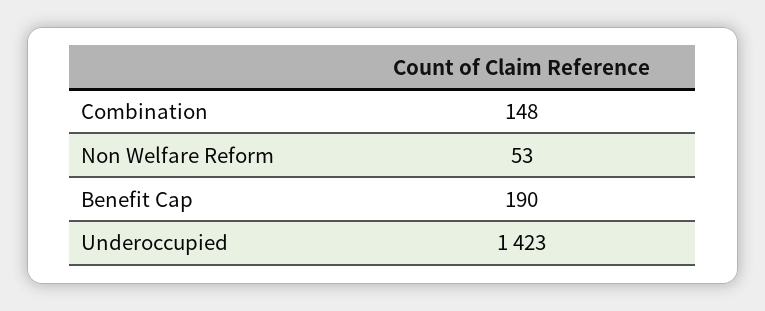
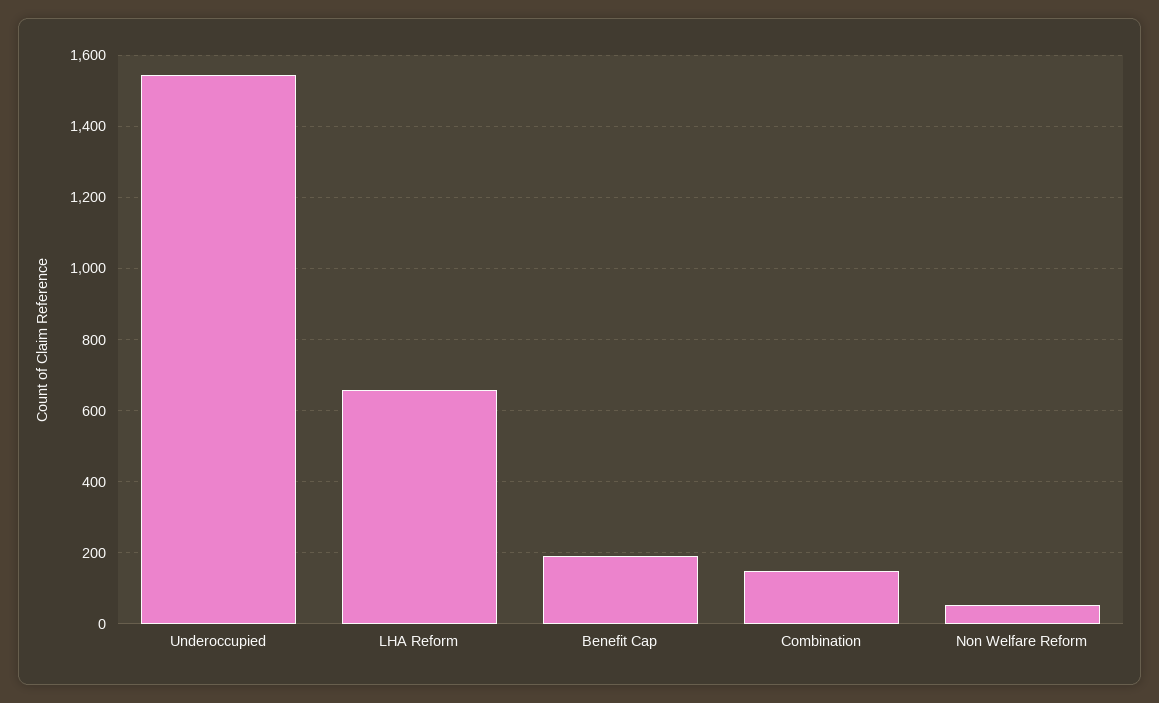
  {
    "Combination": 148,
    "Non Welfare Reform": 53,
    "Benefit Cap": 190,
-   "Underoccupied": 1423
+   "Underoccupied": 1540,
+   "LHA Reform": 660
  }

